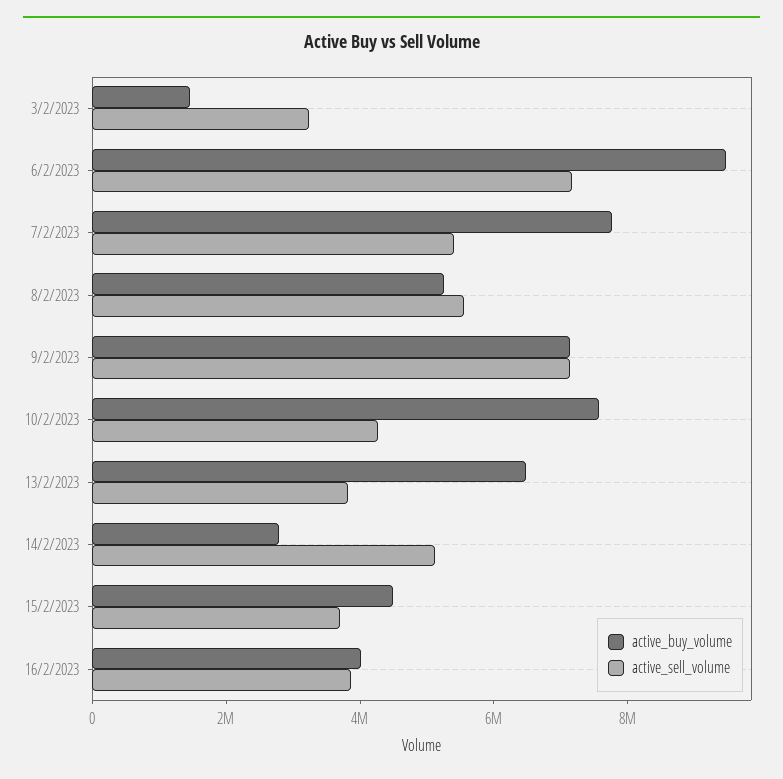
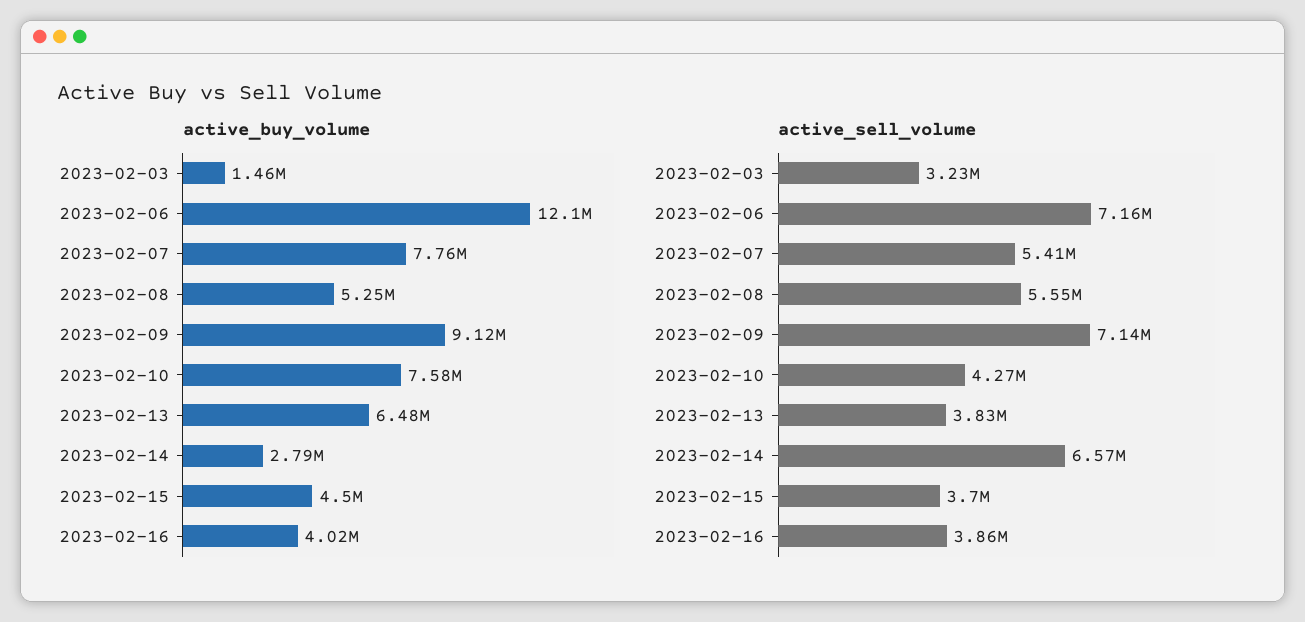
  {
    "active_buy_volume": {
      "3/2/2023": 1460000,
-     "6/2/2023": 9500000,
+     "6/2/2023": 12100000,
      "7/2/2023": 7760000,
      "8/2/2023": 5250000,
-     "9/2/2023": 7000000,
+     "9/2/2023": 9120000,
      "10/2/2023": 7580000,
      "13/2/2023": 6480000,
      "14/2/2023": 2790000,
      "15/2/2023": 4500000,
      "16/2/2023": 4020000
    },
    "active_sell_volume": {
      "3/2/2023": 3230000,
      "6/2/2023": 7160000,
      "7/2/2023": 5410000,
      "8/2/2023": 5550000,
      "9/2/2023": 7140000,
      "10/2/2023": 4270000,
      "13/2/2023": 3830000,
-     "14/2/2023": 5000000,
+     "14/2/2023": 6570000,
      "15/2/2023": 3700000,
      "16/2/2023": 3860000
    }
  }

